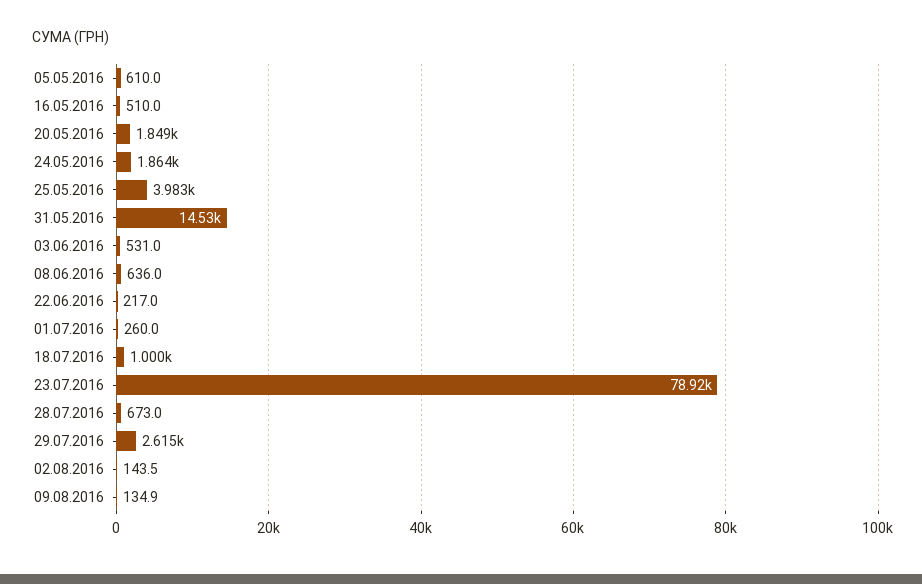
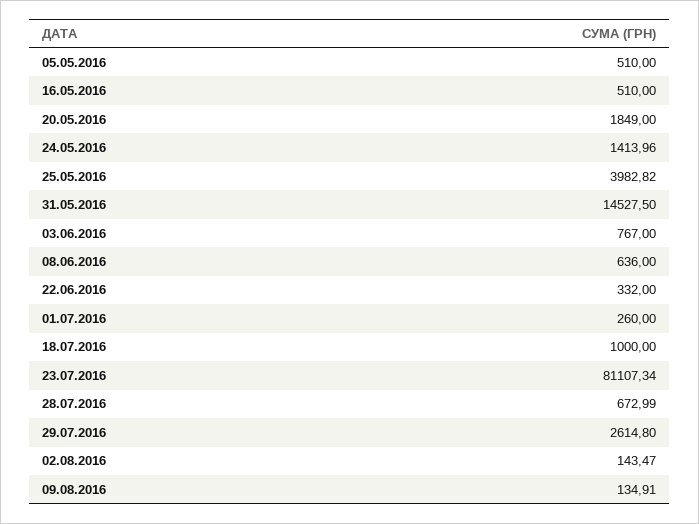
  {
-   "05.05.2016": 610,
+   "05.05.2016": 510,
    "16.05.2016": 510,
    "20.05.2016": 1849,
-   "24.05.2016": 1864,
+   "24.05.2016": 1413.96,
    "25.05.2016": 3982.82,
    "31.05.2016": 14527.5,
-   "03.06.2016": 531,
+   "03.06.2016": 767,
    "08.06.2016": 636,
-   "22.06.2016": 217,
+   "22.06.2016": 332,
    "01.07.2016": 260,
    "18.07.2016": 1000,
-   "23.07.2016": 78920,
+   "23.07.2016": 81107.34,
    "28.07.2016": 672.99,
    "29.07.2016": 2614.8,
    "02.08.2016": 143.47,
    "09.08.2016": 134.91
  }

